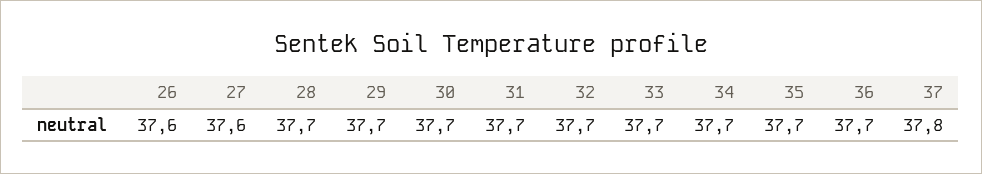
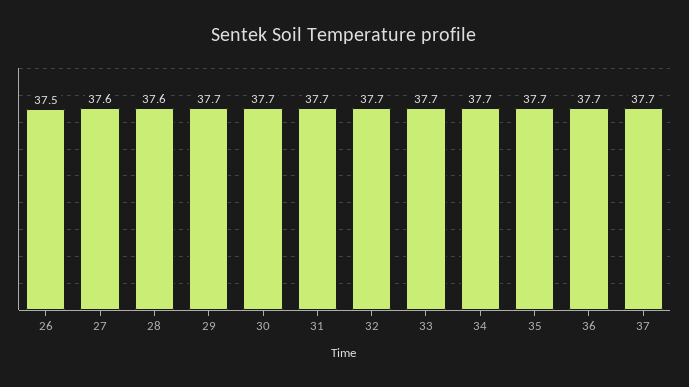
  {
-   "26": 37.6,
+   "26": 37.5,
    "27": 37.6,
-   "28": 37.7,
+   "28": 37.6,
    "29": 37.7,
    "30": 37.7,
    "31": 37.7,
    "32": 37.7,
    "33": 37.7,
    "34": 37.7,
    "35": 37.7,
    "36": 37.7,
-   "37": 37.8
+   "37": 37.7
  }

